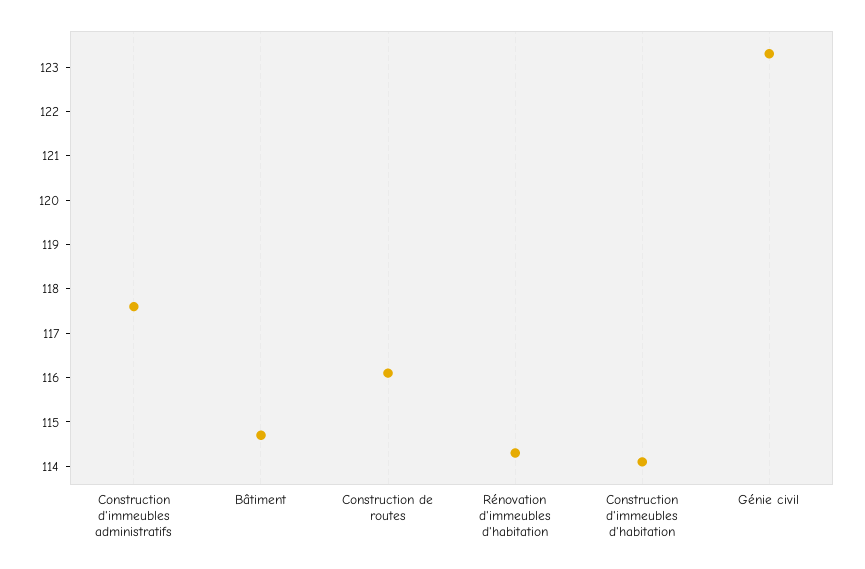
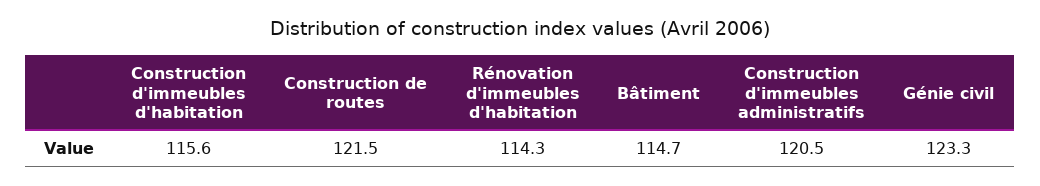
  {
-   "Construction d'immeubles administratifs": 117.5,
+   "Construction d'immeubles administratifs": 120.5,
    "Bâtiment": 114.7,
-   "Construction de routes": 116,
+   "Construction de routes": 121.5,
    "Rénovation d'immeubles d'habitation": 114.3,
-   "Construction d'immeubles d'habitation": 114,
+   "Construction d'immeubles d'habitation": 115.6,
    "Génie civil": 123.3
  }

